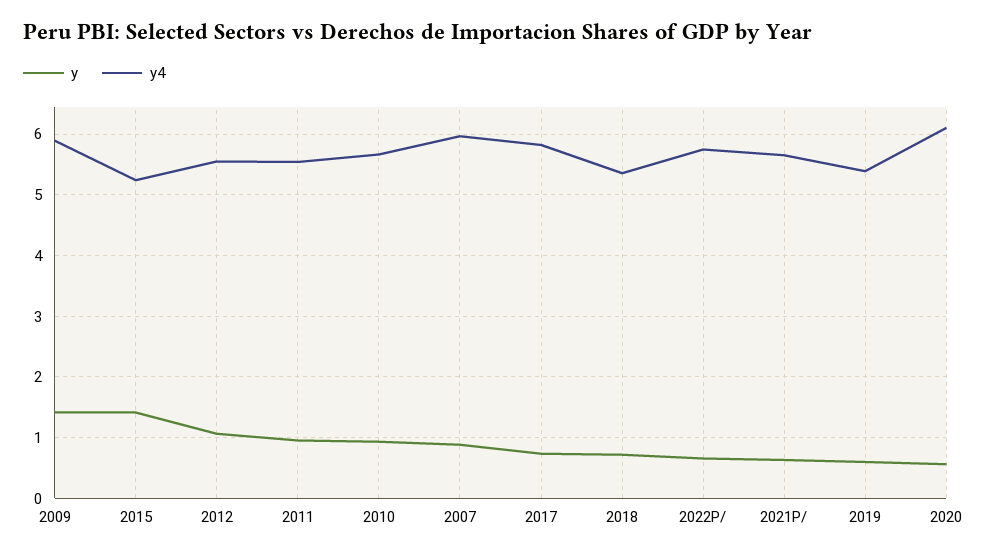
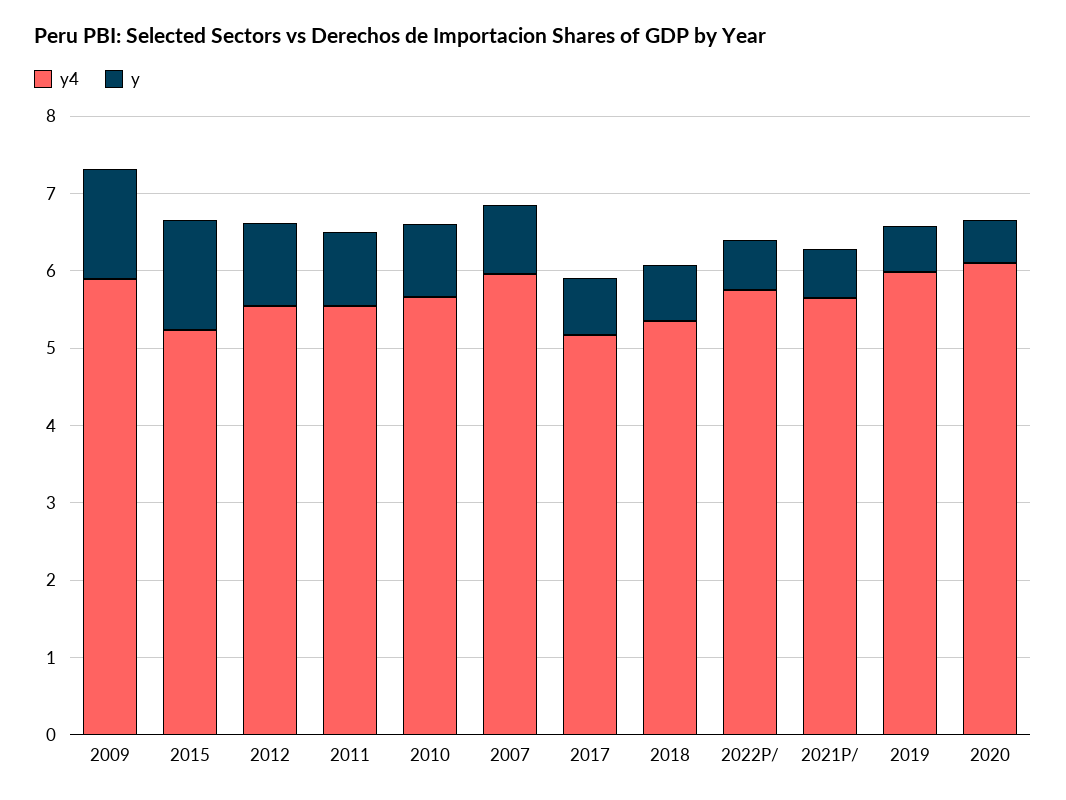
  {
    "y": {
      "2009": 1.4,
      "2015": 1.4,
      "2012": 1.1,
      "2011": 1,
      "2010": 0.9,
      "2007": 0.9,
      "2017": 0.7,
      "2018": 0.7,
      "2022P/": 0.7,
      "2021P/": 0.6,
      "2019": 0.6,
      "2020": 0.6
    },
    "y4": {
      "2009": 5.9,
      "2015": 5.2,
      "2012": 5.6,
      "2011": 5.5,
      "2010": 5.7,
      "2007": 6,
-     "2017": 5.8,
+     "2017": 5.2,
      "2018": 5.4,
      "2022P/": 5.7,
      "2021P/": 5.7,
-     "2019": 5.4,
+     "2019": 6,
      "2020": 6.1
    }
  }

